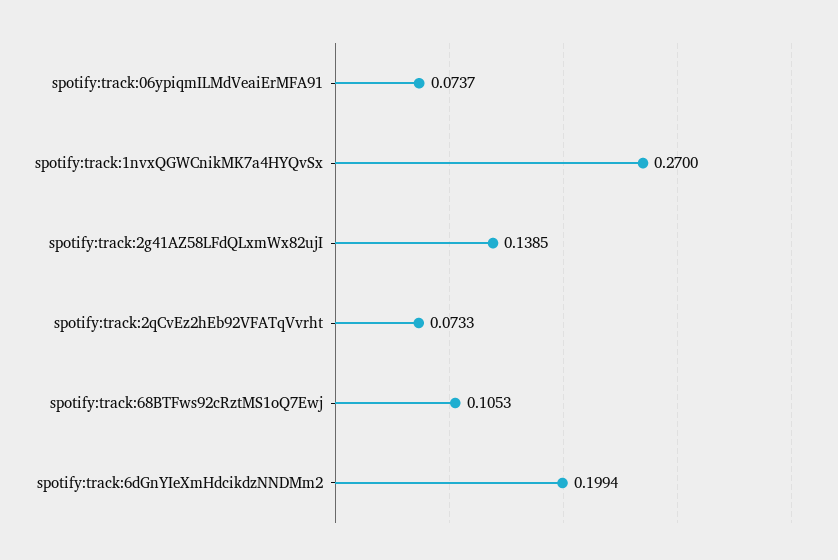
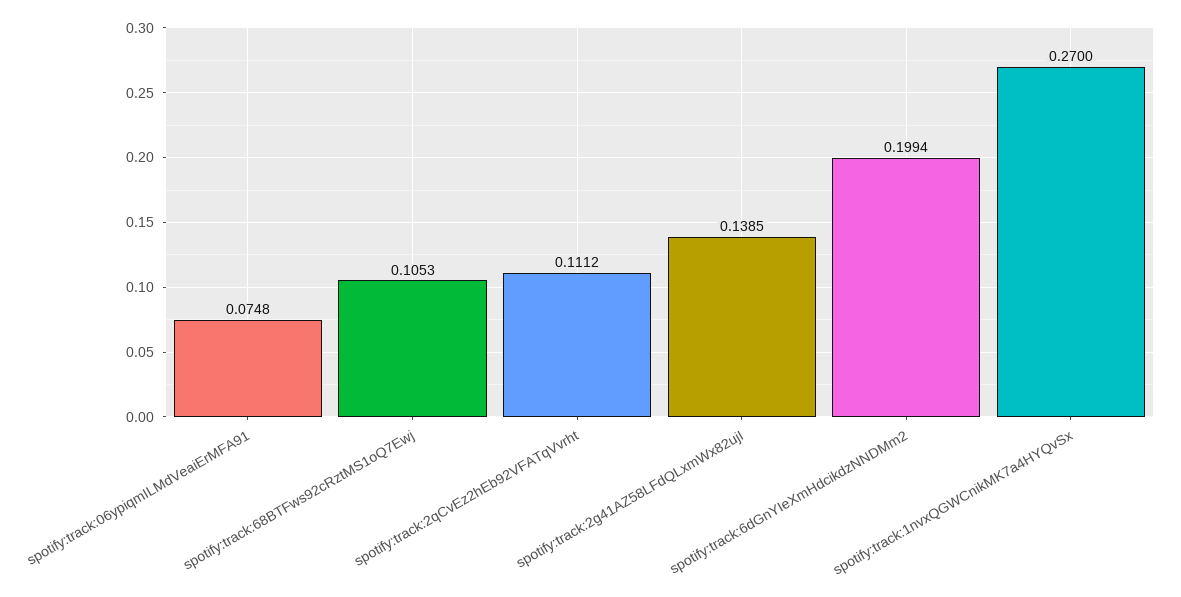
  {
-   "spotify:track:06ypiqmILMdVeaiErMFA91": 0.0737,
+   "spotify:track:06ypiqmILMdVeaiErMFA91": 0.0748,
    "spotify:track:1nvxQGWCnikMK7a4HYQvSx": 0.27,
    "spotify:track:2g41AZ58LFdQLxmWx82ujI": 0.1385,
-   "spotify:track:2qCvEz2hEb92VFATqVvrht": 0.0733,
+   "spotify:track:2qCvEz2hEb92VFATqVvrht": 0.1112,
    "spotify:track:68BTFws92cRztMS1oQ7Ewj": 0.1053,
    "spotify:track:6dGnYIeXmHdcikdzNNDMm2": 0.1994
  }

